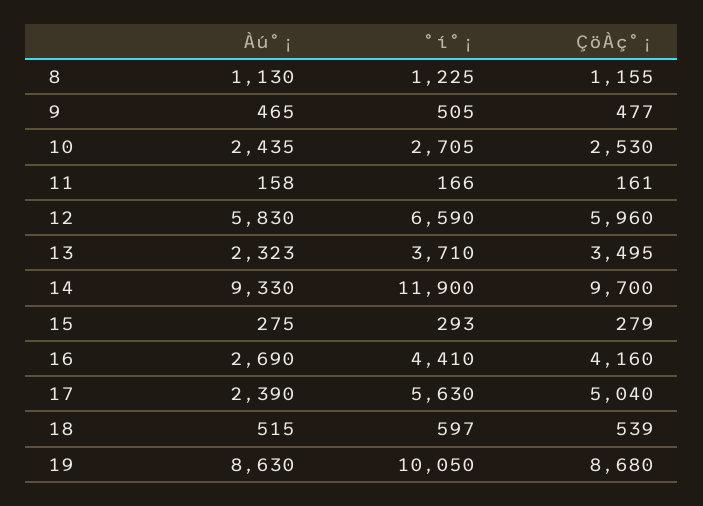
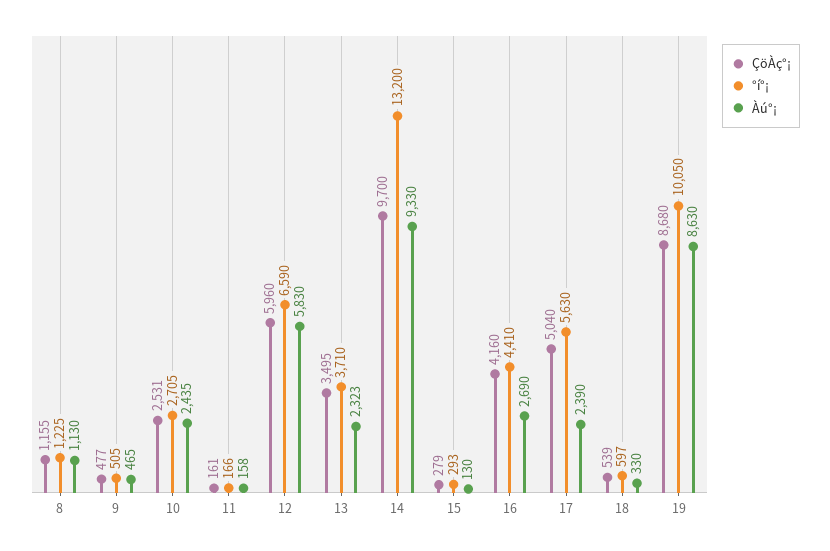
  {
    "Àú°¡": {
      "8": 1130,
      "9": 465,
      "10": 2435,
      "11": 158,
      "12": 5830,
      "13": 2323,
      "14": 9330,
-     "15": 275,
+     "15": 130,
      "16": 2690,
      "17": 2390,
-     "18": 515,
+     "18": 330,
      "19": 8630
    },
    "°í°¡": {
      "8": 1225,
      "9": 505,
      "10": 2705,
      "11": 166,
      "12": 6590,
      "13": 3710,
-     "14": 11900,
+     "14": 13200,
      "15": 293,
      "16": 4410,
      "17": 5630,
      "18": 597,
      "19": 10050
    },
    "ÇöÀç°¡": {
      "8": 1155,
      "9": 477,
-     "10": 2530,
+     "10": 2531,
      "11": 161,
      "12": 5960,
      "13": 3495,
      "14": 9700,
      "15": 279,
      "16": 4160,
      "17": 5040,
      "18": 539,
      "19": 8680
    }
  }

